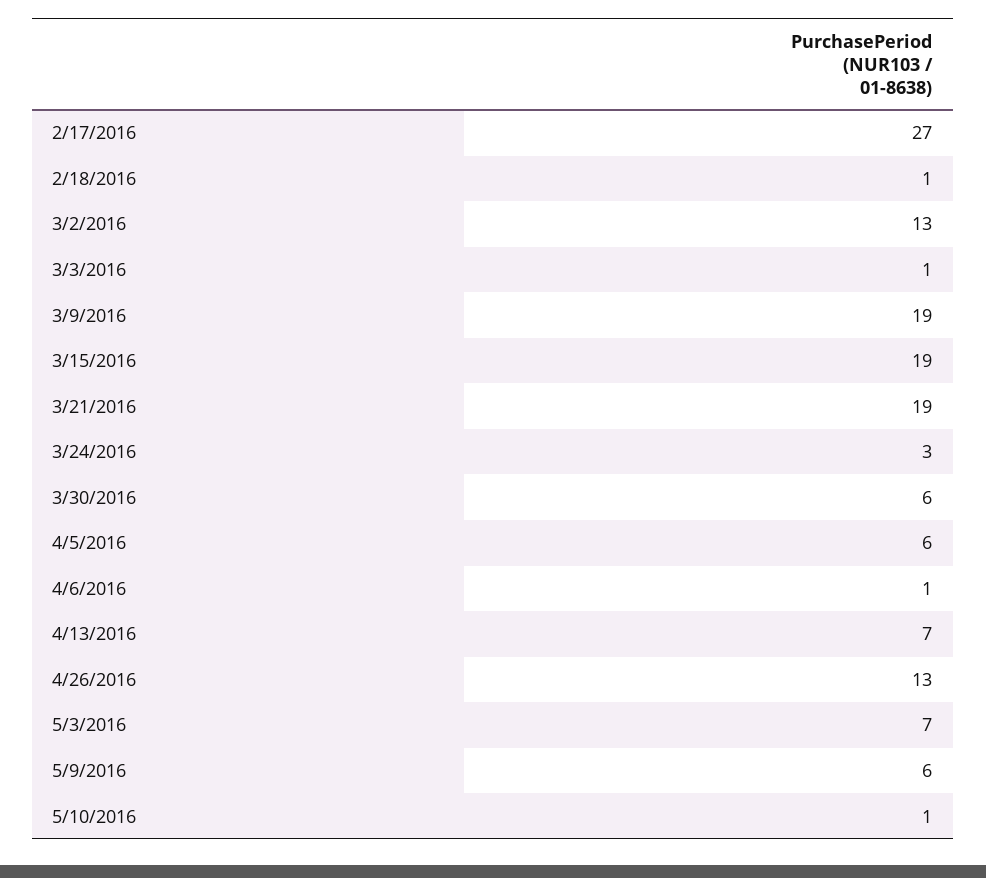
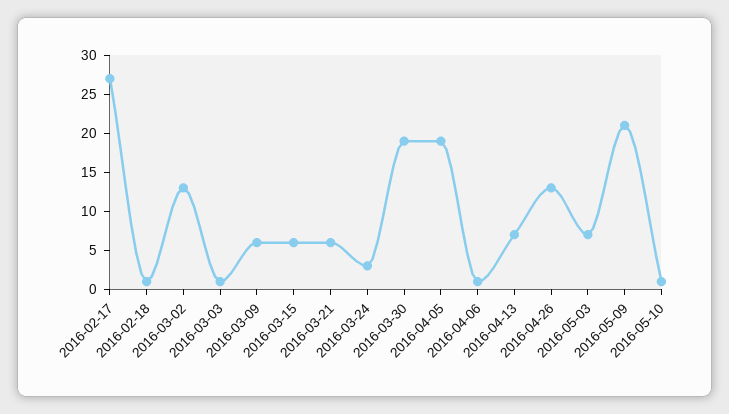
  {
    "2/17/2016": 27,
    "2/18/2016": 1,
    "3/2/2016": 13,
    "3/3/2016": 1,
-   "3/9/2016": 19,
+   "3/9/2016": 5,
-   "3/15/2016": 19,
+   "3/15/2016": 5,
-   "3/21/2016": 19,
+   "3/21/2016": 5,
    "3/24/2016": 3,
-   "3/30/2016": 6,
+   "3/30/2016": 20,
-   "4/5/2016": 6,
+   "4/5/2016": 20,
    "4/6/2016": 1,
    "4/13/2016": 7,
    "4/26/2016": 13,
    "5/3/2016": 7,
-   "5/9/2016": 6,
+   "5/9/2016": 20,
    "5/10/2016": 1
  }

